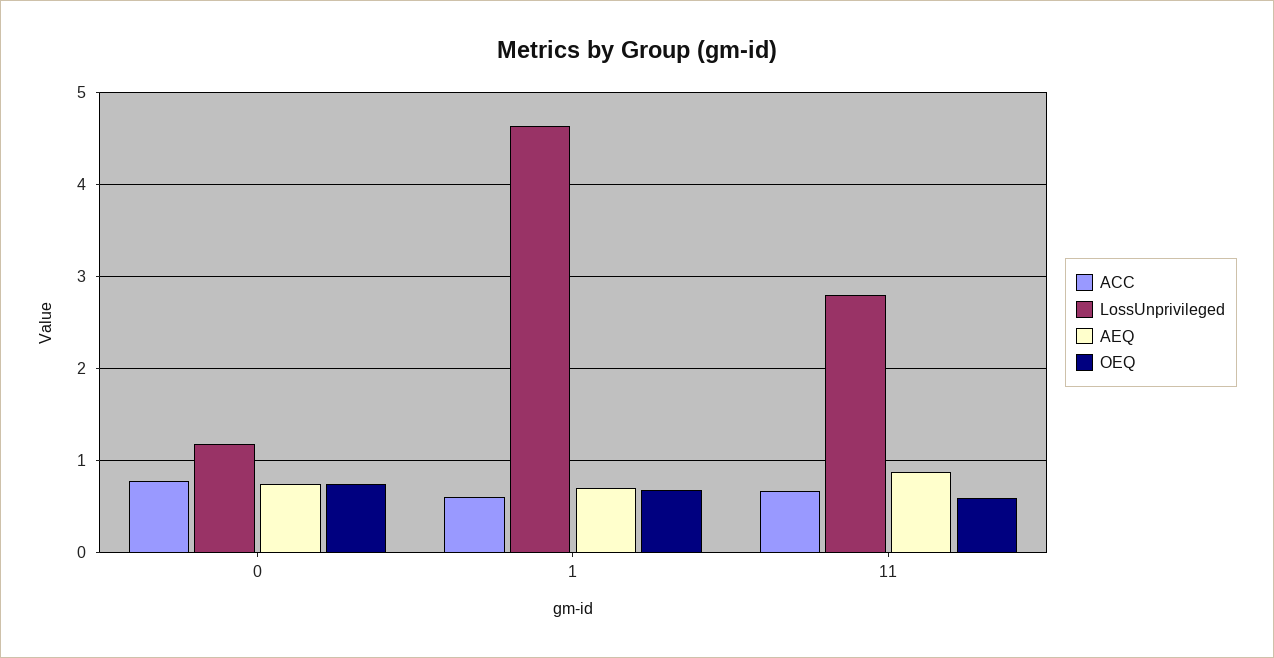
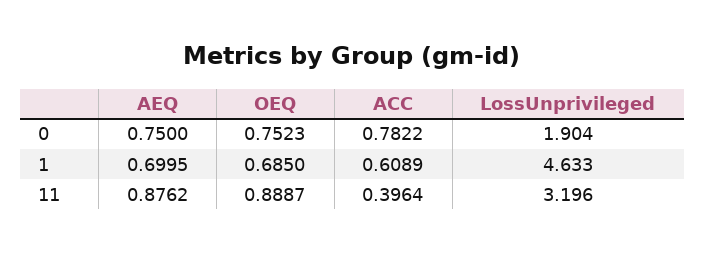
  {
    "ACC": {
      "0": 0.7822,
      "1": 0.6089,
-     "11": 0.7
+     "11": 0.3964
    },
    "LossUnprivileged": {
-     "0": 1.2,
+     "0": 1.904,
      "1": 4.633,
-     "11": 2.8
+     "11": 3.196
    },
    "AEQ": {
      "0": 0.75,
      "1": 0.6995,
      "11": 0.8762
    },
    "OEQ": {
      "0": 0.7523,
      "1": 0.685,
-     "11": 0.6
+     "11": 0.8887
    }
  }

